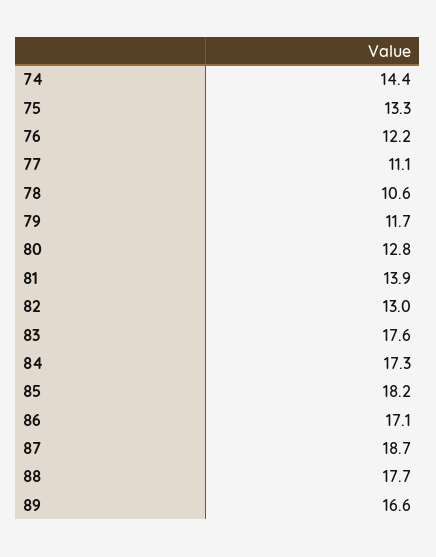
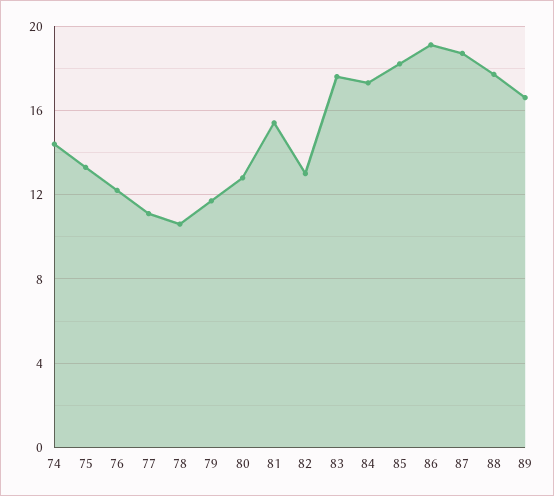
  {
    "74": 14.4,
    "75": 13.3,
    "76": 12.2,
    "77": 11.1,
    "78": 10.6,
    "79": 11.7,
    "80": 12.8,
-   "81": 13.9,
+   "81": 15.5,
    "82": 13,
    "83": 17.6,
    "84": 17.3,
    "85": 18.2,
-   "86": 17.1,
+   "86": 19,
    "87": 18.7,
    "88": 17.7,
    "89": 16.6
  }

